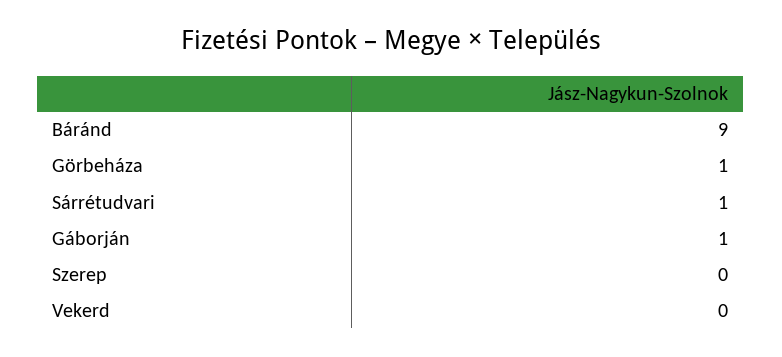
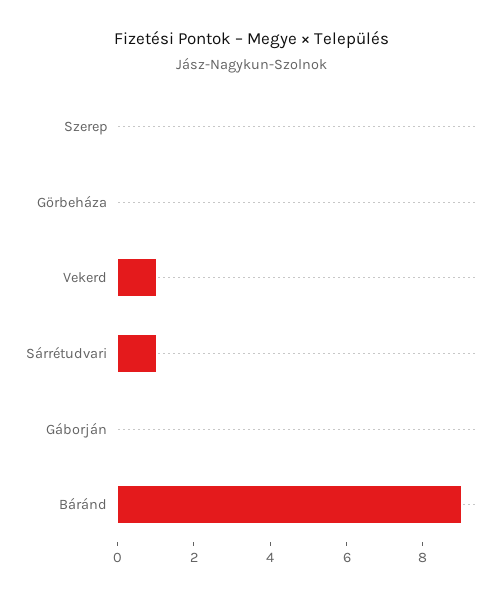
  {
    "Báránd": 9,
-   "Görbeháza": 1,
+   "Görbeháza": 0,
    "Sárrétudvari": 1,
-   "Gáborján": 1,
+   "Gáborján": 0,
    "Szerep": 0,
-   "Vekerd": 0
+   "Vekerd": 1
  }

